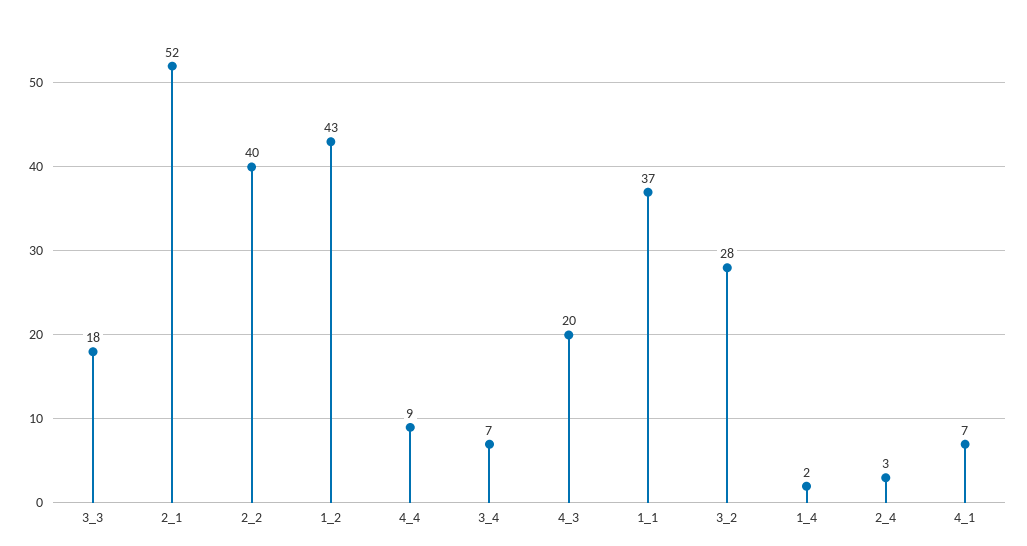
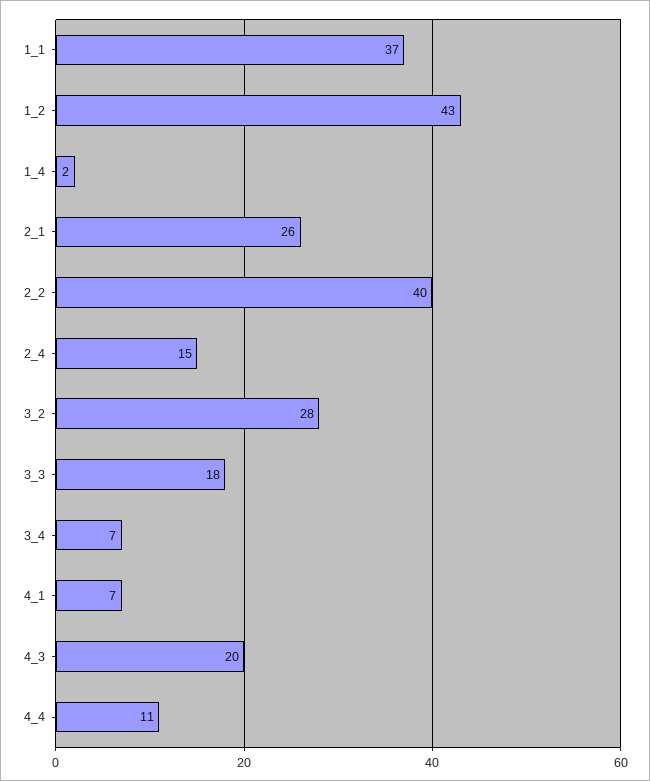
  {
    "3_3": 18,
-   "2_1": 52,
+   "2_1": 26,
    "2_2": 40,
    "1_2": 43,
-   "4_4": 9,
+   "4_4": 11,
    "3_4": 7,
    "4_3": 20,
    "1_1": 37,
    "3_2": 28,
    "1_4": 2,
-   "2_4": 3,
+   "2_4": 15,
    "4_1": 7
  }

